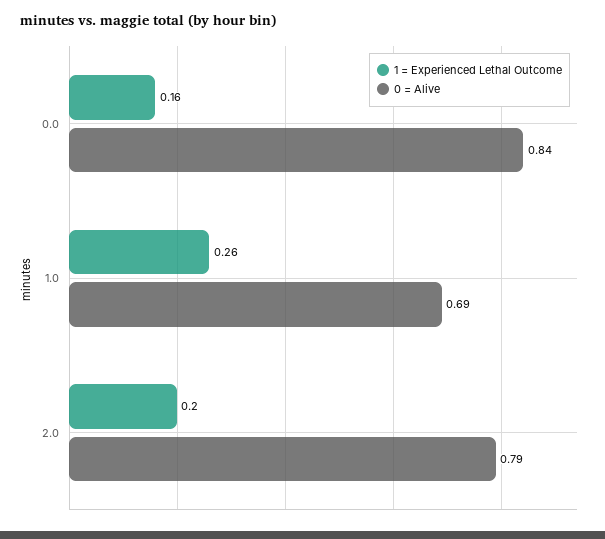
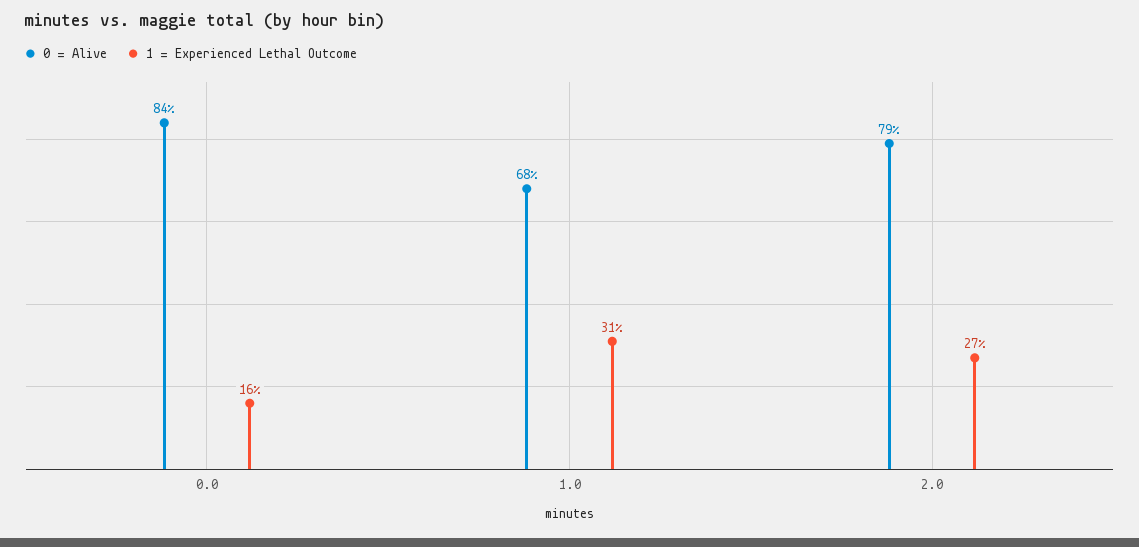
  {
    "1 = Experienced Lethal Outcome": {
      "0.0": 0.16,
-     "1.0": 0.26,
+     "1.0": 0.31,
-     "2.0": 0.2
+     "2.0": 0.27
    },
    "0 = Alive": {
      "0.0": 0.84,
-     "1.0": 0.69,
+     "1.0": 0.68,
      "2.0": 0.79
    }
  }

